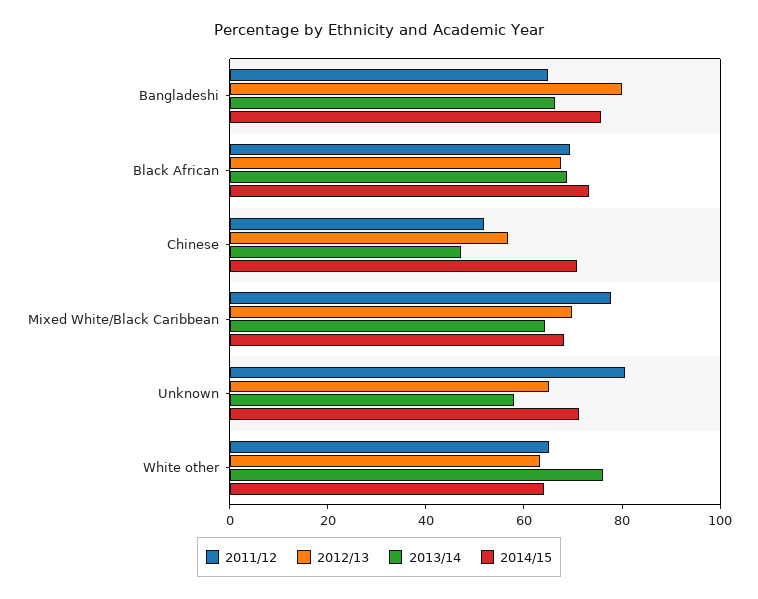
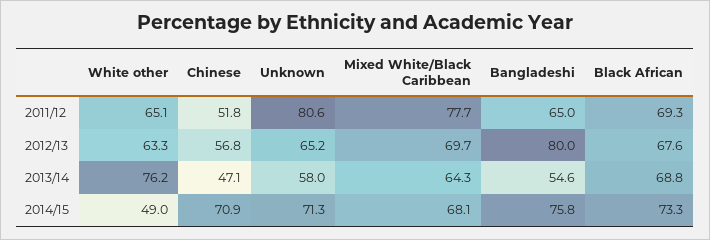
  {
    "2011/12": {
      "Bangladeshi": 65,
      "Black African": 69.3,
      "Chinese": 51.8,
      "Mixed White/Black Caribbean": 77.7,
      "Unknown": 80.6,
      "White other": 65.1
    },
    "2012/13": {
      "Bangladeshi": 80,
      "Black African": 67.6,
      "Chinese": 56.8,
      "Mixed White/Black Caribbean": 69.7,
      "Unknown": 65.2,
      "White other": 63.3
    },
    "2013/14": {
-     "Bangladeshi": 65,
+     "Bangladeshi": 54.6,
      "Black African": 68.8,
      "Chinese": 47.1,
      "Mixed White/Black Caribbean": 64.3,
      "Unknown": 58,
      "White other": 76.2
    },
    "2014/15": {
      "Bangladeshi": 75.8,
      "Black African": 73.3,
      "Chinese": 70.9,
      "Mixed White/Black Caribbean": 68.1,
      "Unknown": 71.3,
-     "White other": 65
+     "White other": 49
    }
  }

